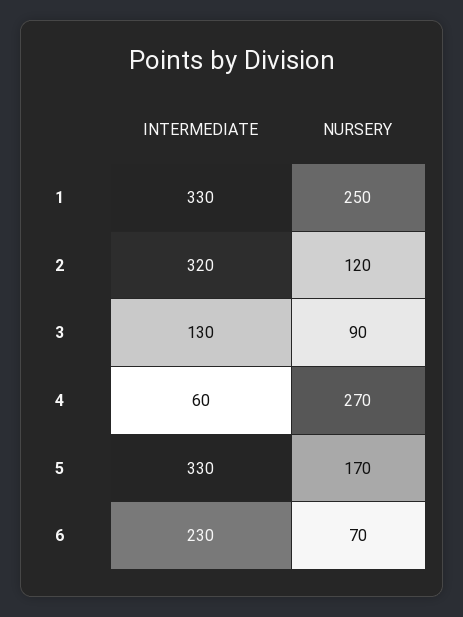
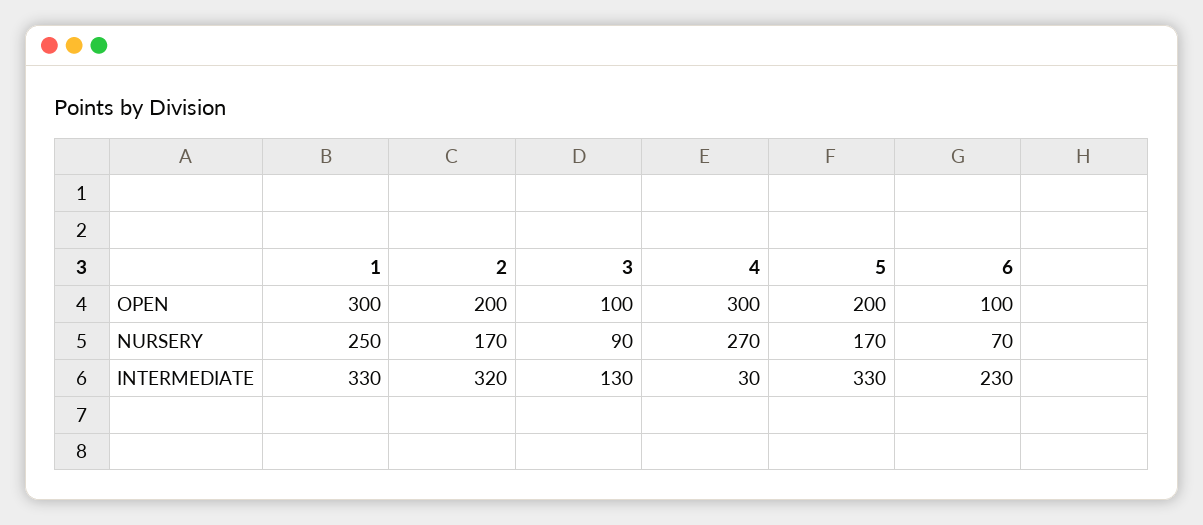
  {
    "INTERMEDIATE": {
      "1": 330,
      "2": 320,
      "3": 130,
-     "4": 60,
+     "4": 30,
      "5": 330,
      "6": 230
    },
    "NURSERY": {
      "1": 250,
-     "2": 120,
+     "2": 170,
      "3": 90,
      "4": 270,
      "5": 170,
      "6": 70
-   }
+   },
+   "OPEN": {
+     "1": 300,
+     "2": 200,
+     "3": 100,
+     "4": 300,
+     "5": 200,
+     "6": 100
+   }
  }

